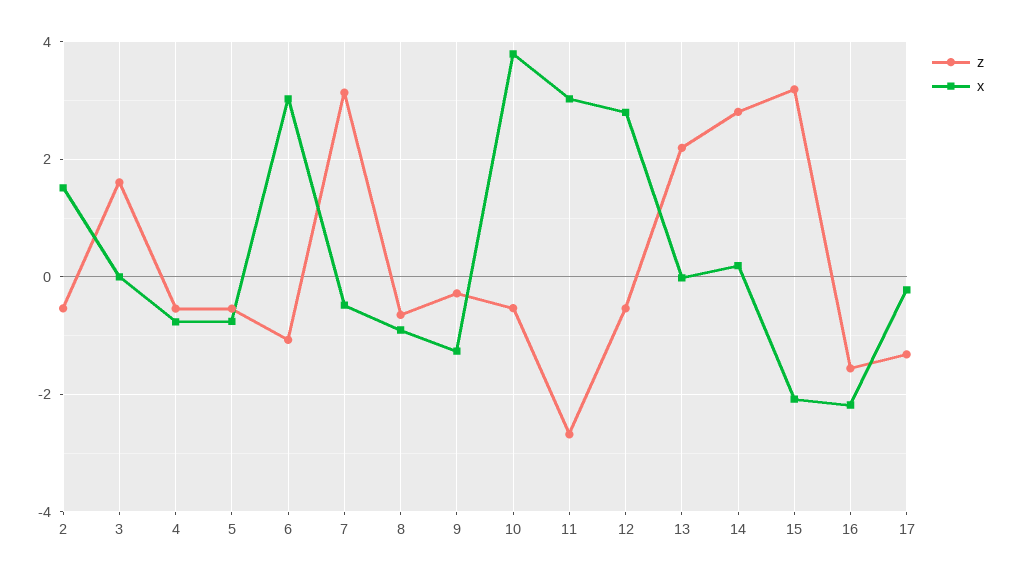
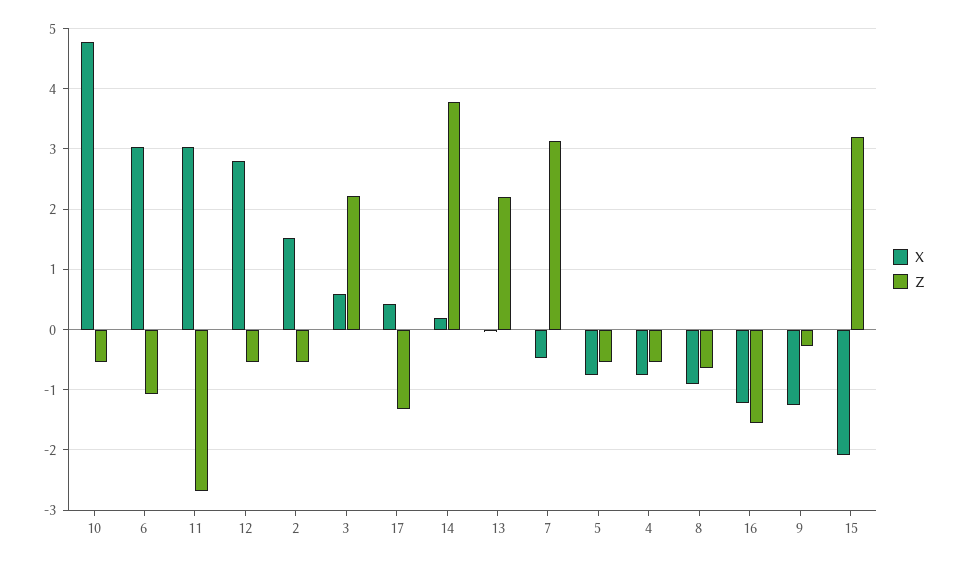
  {
    "z": {
      "2": -0.5,
-     "3": 1.6,
+     "3": 2.2,
      "4": -0.5,
      "5": -0.5,
      "6": -1.1,
      "7": 3.1,
      "8": -0.6,
      "9": -0.3,
      "10": -0.5,
      "11": -2.7,
      "12": -0.5,
      "13": 2.2,
-     "14": 2.8,
+     "14": 3.8,
      "15": 3.2,
      "16": -1.6,
      "17": -1.3
    },
    "x": {
      "2": 1.5,
-     "3": 0,
+     "3": 0.6,
      "4": -0.8,
      "5": -0.8,
      "6": 3,
      "7": -0.5,
      "8": -0.9,
      "9": -1.3,
-     "10": 3.8,
+     "10": 4.8,
      "11": 3,
      "12": 2.8,
      "13": 0,
      "14": 0.2,
      "15": -2.1,
-     "16": -2.2,
+     "16": -1.2,
-     "17": -0.2
+     "17": 0.4
    }
  }

